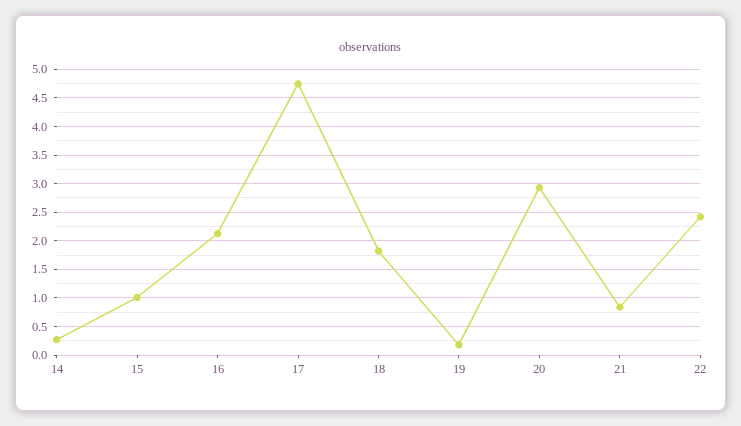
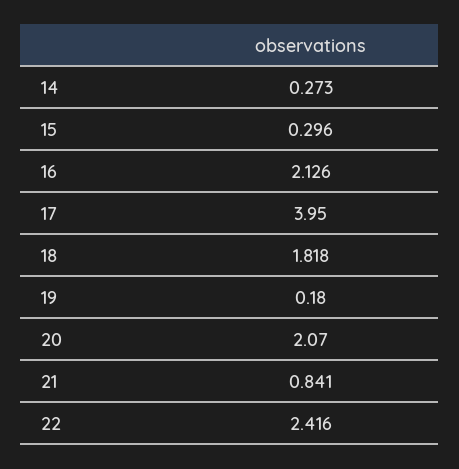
  {
    "14": 0.273,
-   "15": 1,
+   "15": 0.296,
    "16": 2.126,
-   "17": 4.75,
+   "17": 3.95,
    "18": 1.818,
    "19": 0.18,
-   "20": 3,
+   "20": 2.07,
    "21": 0.841,
    "22": 2.416
  }

